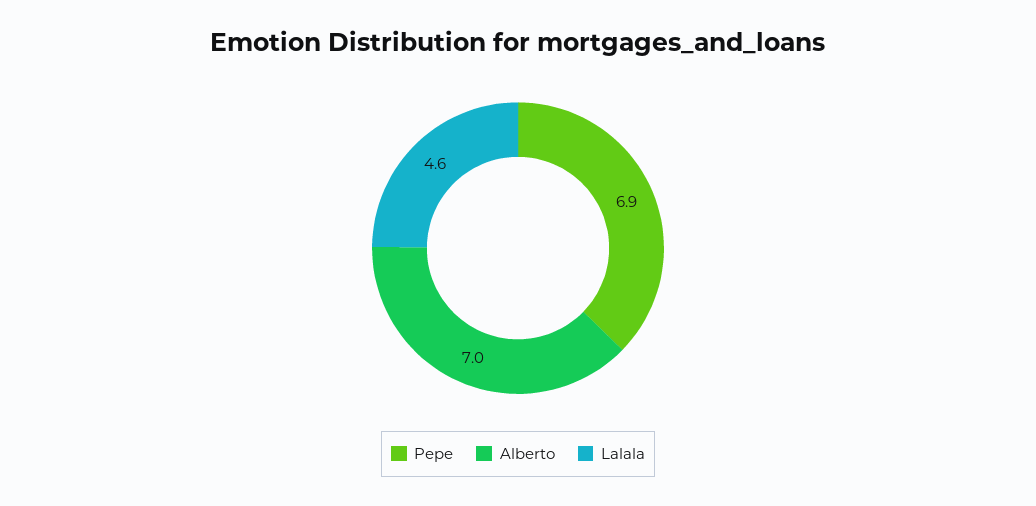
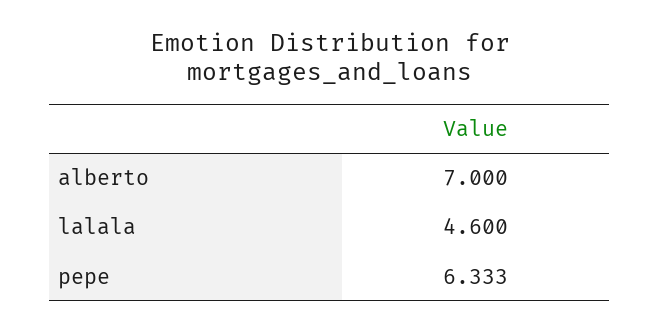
  {
-   "Pepe": 6.9,
+   "Pepe": 6.333,
    "Alberto": 7,
    "Lalala": 4.6
  }

